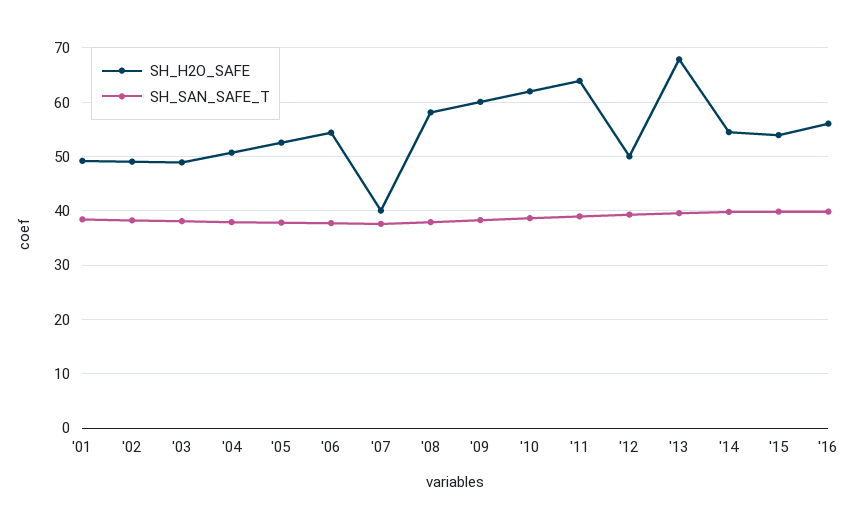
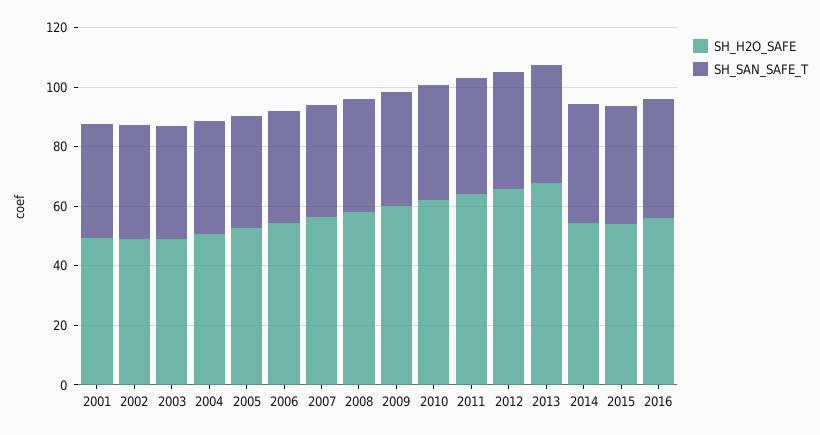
  {
    "SH_H2O_SAFE": {
      "'01": 50,
      "'02": 50,
      "'03": 48,
      "'04": 50,
      "'05": 52,
      "'06": 54,
-     "'07": 40,
+     "'07": 55,
      "'08": 58,
      "'09": 60,
      "'10": 62,
      "'11": 64,
-     "'12": 50,
+     "'12": 65,
      "'13": 68,
      "'14": 54,
      "'15": 54,
      "'16": 56
    },
    "SH_SAN_SAFE_T": {
      "'01": 38,
      "'02": 38,
      "'03": 38,
      "'04": 38,
      "'05": 38,
      "'06": 38,
      "'07": 38,
      "'08": 38,
      "'09": 38,
      "'10": 38,
      "'11": 38,
      "'12": 40,
      "'13": 40,
      "'14": 40,
      "'15": 40,
      "'16": 40
    }
  }

